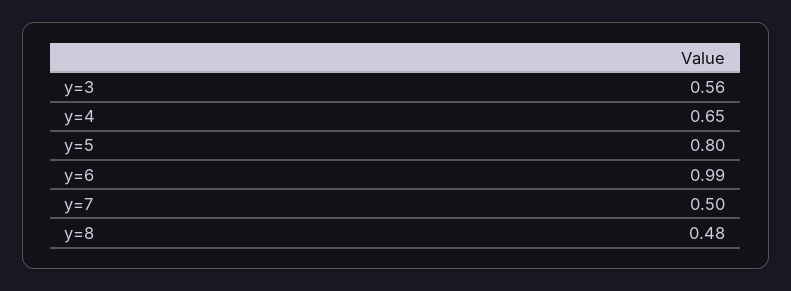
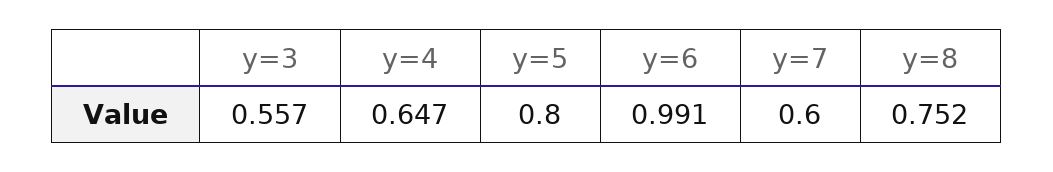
  {
    "y=3": 0.557,
    "y=4": 0.647,
    "y=5": 0.8,
    "y=6": 0.991,
-   "y=7": 0.5,
+   "y=7": 0.6,
-   "y=8": 0.48
+   "y=8": 0.752
  }

